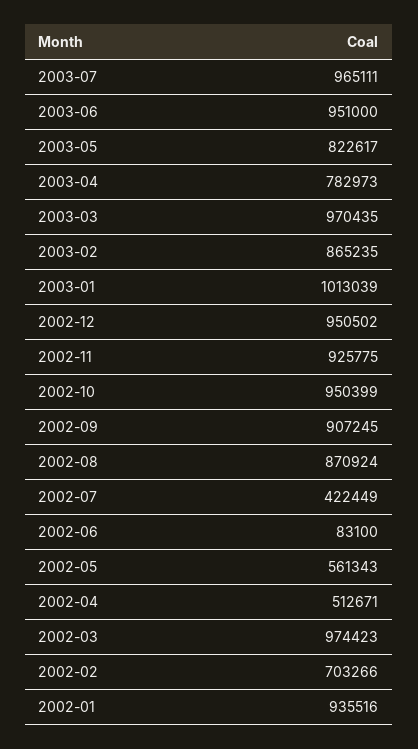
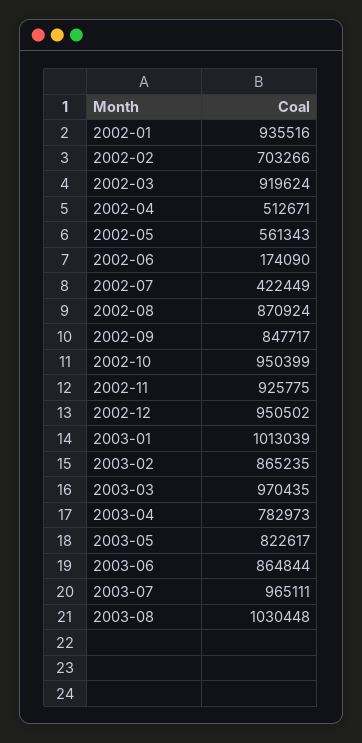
  {
    "2003-07": 965111,
-   "2003-06": 951000,
+   "2003-06": 864844,
    "2003-05": 822617,
    "2003-04": 782973,
    "2003-03": 970435,
    "2003-02": 865235,
    "2003-01": 1013039,
    "2002-12": 950502,
    "2002-11": 925775,
    "2002-10": 950399,
-   "2002-09": 907245,
+   "2002-09": 847717,
    "2002-08": 870924,
    "2002-07": 422449,
-   "2002-06": 83100,
+   "2002-06": 174090,
    "2002-05": 561343,
    "2002-04": 512671,
-   "2002-03": 974423,
+   "2002-03": 919624,
    "2002-02": 703266,
-   "2002-01": 935516
+   "2002-01": 935516,
+   "2003-08": 1030448
  }

